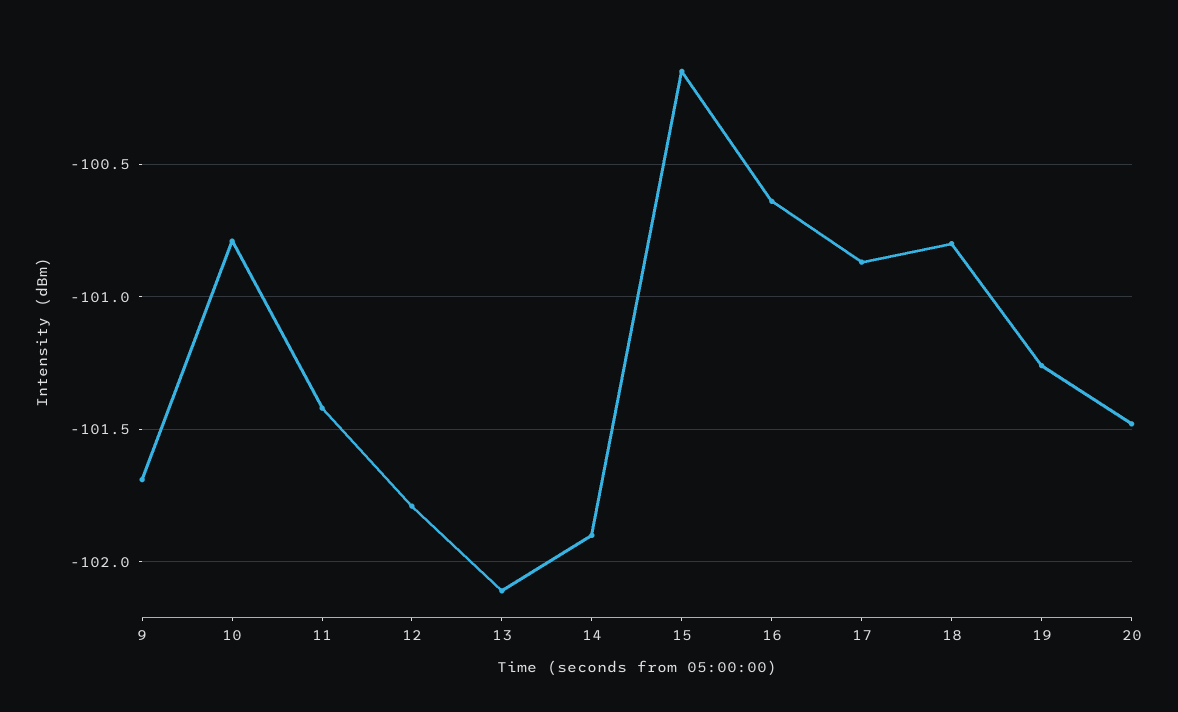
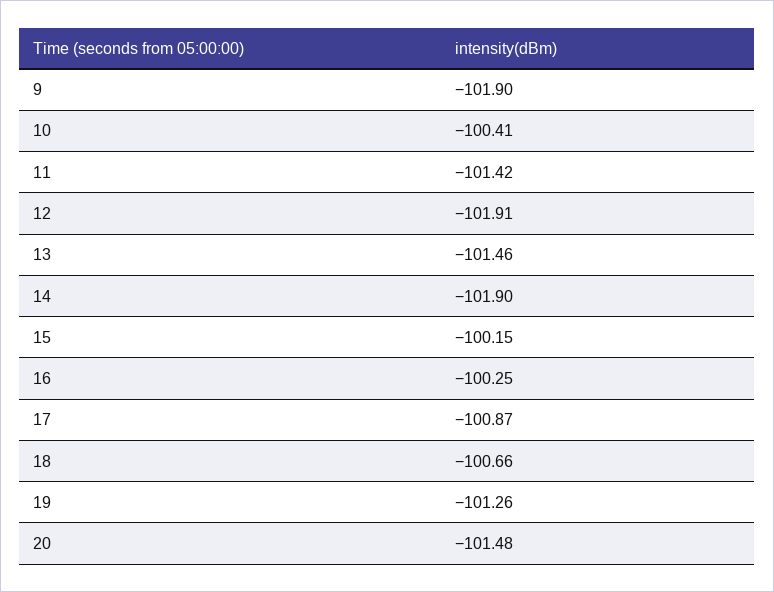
  {
-   "9": -101.7,
+   "9": -101.9,
-   "10": -100.8,
+   "10": -100.41,
    "11": -101.42,
-   "12": -101.8,
+   "12": -101.91,
-   "13": -102.1,
+   "13": -101.46,
    "14": -101.9,
    "15": -100.15,
-   "16": -100.65,
+   "16": -100.25,
    "17": -100.87,
-   "18": -100.8,
+   "18": -100.66,
    "19": -101.26,
    "20": -101.48
  }

